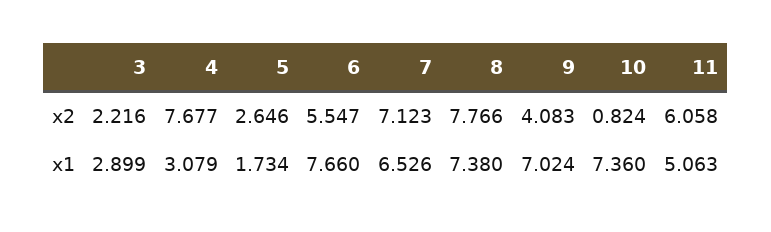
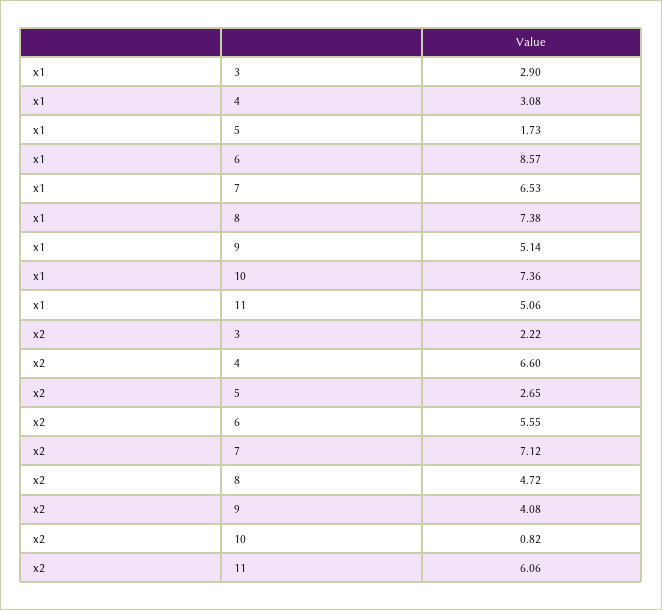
  {
    "3": {
      "x2": 2.216,
      "x1": 2.899
    },
    "4": {
-     "x2": 7.677,
+     "x2": 6.6,
      "x1": 3.079
    },
    "5": {
      "x2": 2.646,
      "x1": 1.734
    },
    "6": {
      "x2": 5.547,
-     "x1": 7.66
+     "x1": 8.57
    },
    "7": {
      "x2": 7.123,
      "x1": 6.526
    },
    "8": {
-     "x2": 7.766,
+     "x2": 4.72,
      "x1": 7.38
    },
    "9": {
      "x2": 4.083,
-     "x1": 7.024
+     "x1": 5.14
    },
    "10": {
      "x2": 0.824,
      "x1": 7.36
    },
    "11": {
      "x2": 6.058,
      "x1": 5.063
    }
  }

